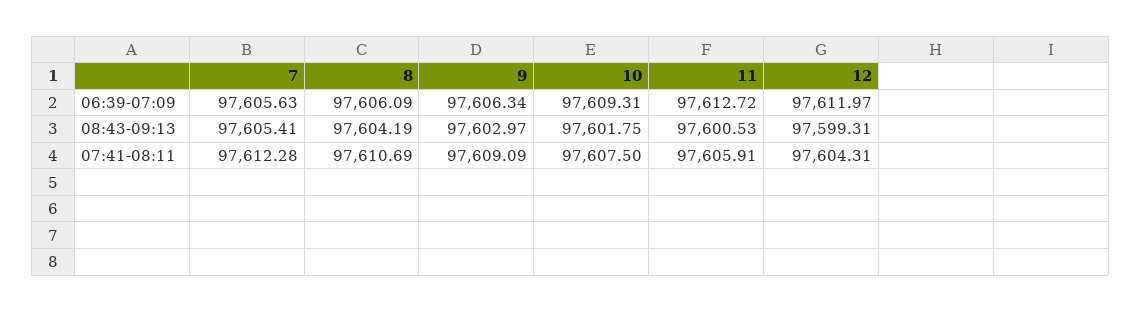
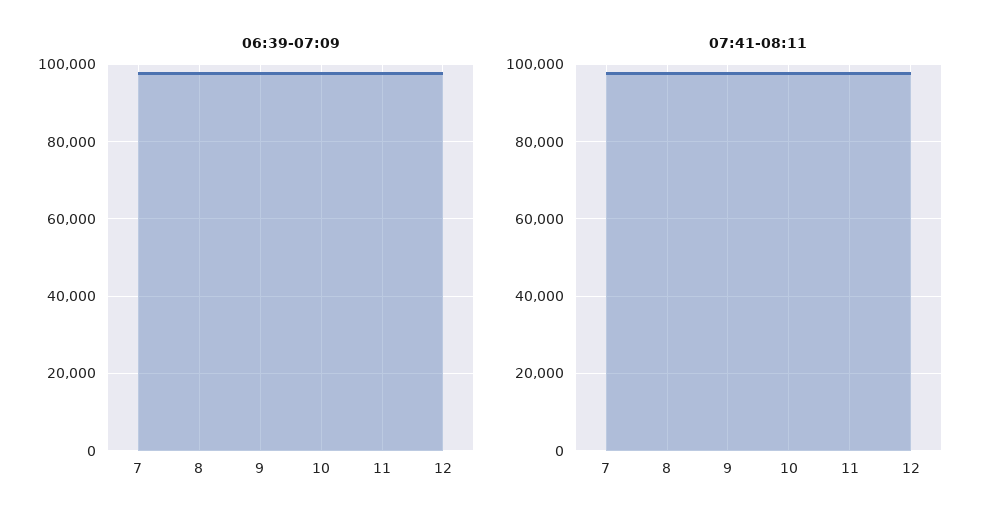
  {
    "06:39-07:09": {
      "7": 97605.63,
      "8": 97606.09,
      "9": 97606.34,
      "10": 97609.31,
      "11": 97612.72,
      "12": 97611.97
    },
-   "08:43-09:13": {
-     "7": 97605.41,
-     "8": 97604.19,
-     "9": 97602.97,
-     "10": 97601.75,
-     "11": 97600.53,
-     "12": 97599.31
-   },
    "07:41-08:11": {
      "7": 97612.28,
      "8": 97610.69,
      "9": 97609.09,
      "10": 97607.5,
      "11": 97605.91,
      "12": 97604.31
    }
  }

